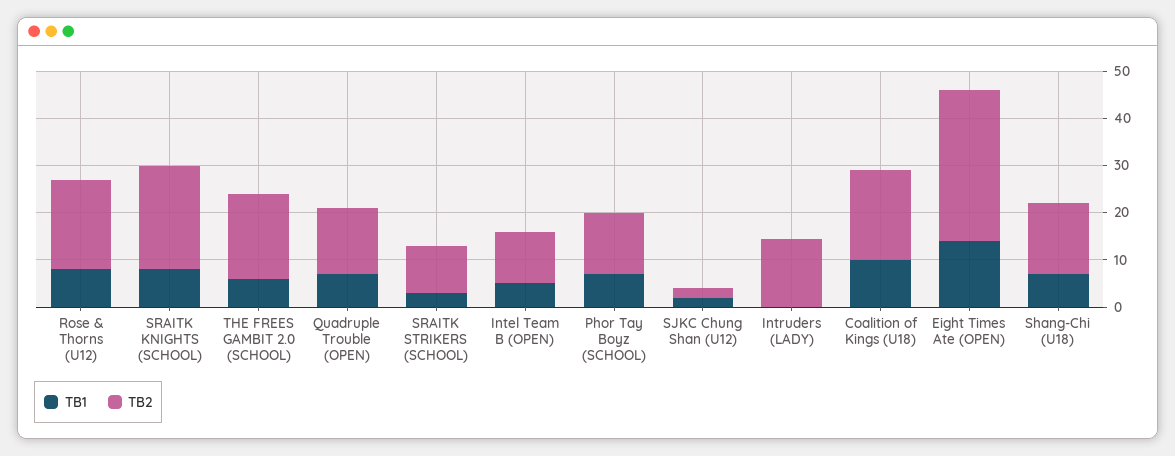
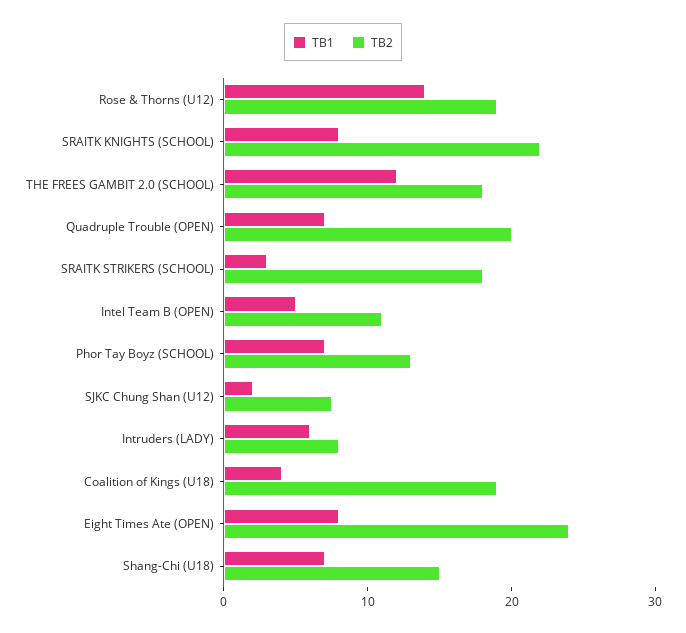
  {
    "TB1": {
-     "Rose & Thorns (U12)": 8,
+     "Rose & Thorns (U12)": 14,
      "SRAITK KNIGHTS (SCHOOL)": 8,
-     "THE FREES GAMBIT 2.0 (SCHOOL)": 6,
+     "THE FREES GAMBIT 2.0 (SCHOOL)": 12,
      "Quadruple Trouble (OPEN)": 8,
      "SRAITK STRIKERS (SCHOOL)": 4,
      "Intel Team B (OPEN)": 6,
      "Phor Tay Boyz (SCHOOL)": 8,
      "SJKC Chung Shan (U12)": 2,
-     "Intruders (LADY)": 0,
+     "Intruders (LADY)": 6,
-     "Coalition of Kings (U18)": 10,
+     "Coalition of Kings (U18)": 4,
-     "Eight Times Ate (OPEN)": 14,
+     "Eight Times Ate (OPEN)": 8,
      "Shang-Chi (U18)": 8
    },
    "TB2": {
      "Rose & Thorns (U12)": 20,
      "SRAITK KNIGHTS (SCHOOL)": 22,
      "THE FREES GAMBIT 2.0 (SCHOOL)": 18,
-     "Quadruple Trouble (OPEN)": 14,
+     "Quadruple Trouble (OPEN)": 20,
-     "SRAITK STRIKERS (SCHOOL)": 10,
+     "SRAITK STRIKERS (SCHOOL)": 18,
      "Intel Team B (OPEN)": 12,
      "Phor Tay Boyz (SCHOOL)": 14,
-     "SJKC Chung Shan (U12)": 2,
+     "SJKC Chung Shan (U12)": 8,
-     "Intruders (LADY)": 14,
+     "Intruders (LADY)": 8,
      "Coalition of Kings (U18)": 20,
-     "Eight Times Ate (OPEN)": 32,
+     "Eight Times Ate (OPEN)": 24,
      "Shang-Chi (U18)": 16
    }
  }

